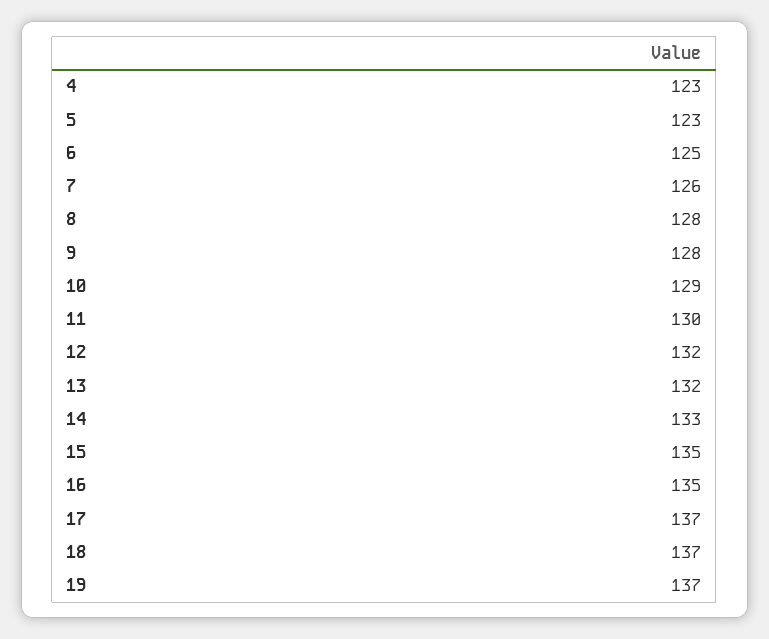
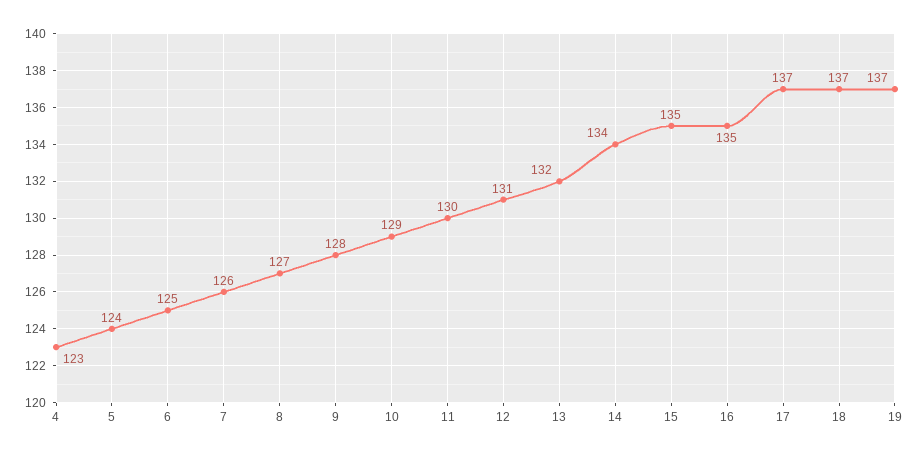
  {
    "4": 123,
-   "5": 123,
+   "5": 124,
    "6": 125,
    "7": 126,
-   "8": 128,
+   "8": 127,
    "9": 128,
    "10": 129,
    "11": 130,
-   "12": 132,
+   "12": 131,
    "13": 132,
-   "14": 133,
+   "14": 134,
    "15": 135,
    "16": 135,
    "17": 137,
    "18": 137,
    "19": 137
  }

